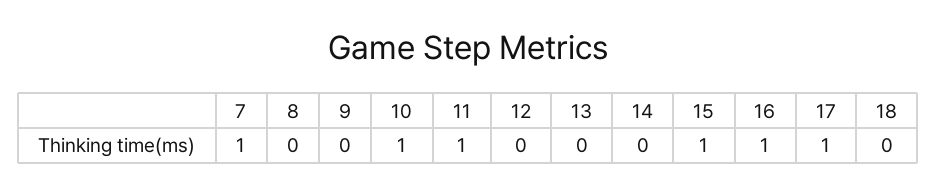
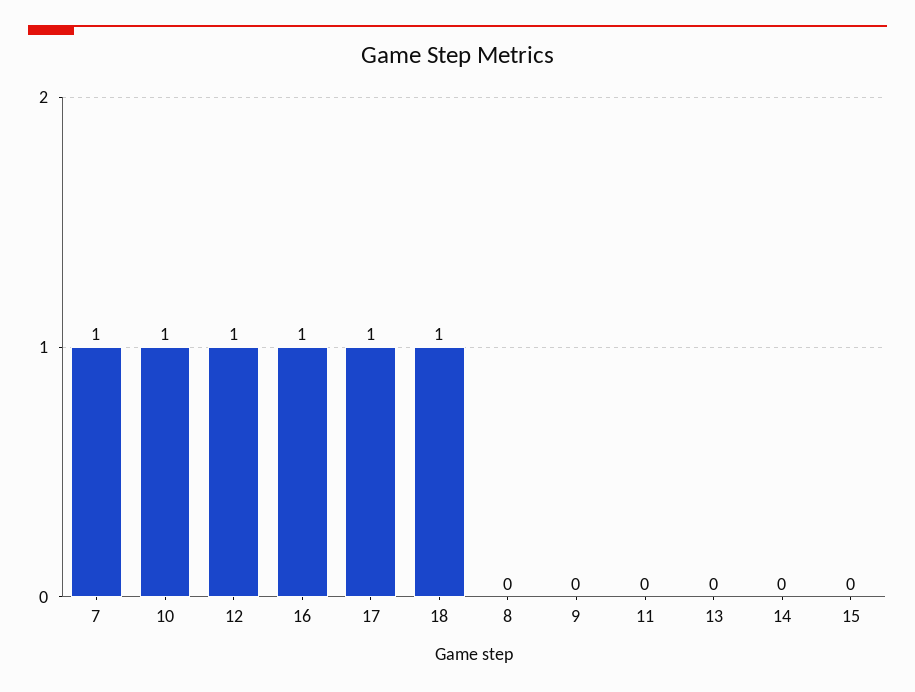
  {
    "7": 1,
    "8": 0,
    "9": 0,
    "10": 1,
-   "11": 1,
+   "11": 0,
-   "12": 0,
+   "12": 1,
    "13": 0,
    "14": 0,
-   "15": 1,
+   "15": 0,
    "16": 1,
    "17": 1,
-   "18": 0
+   "18": 1
  }

